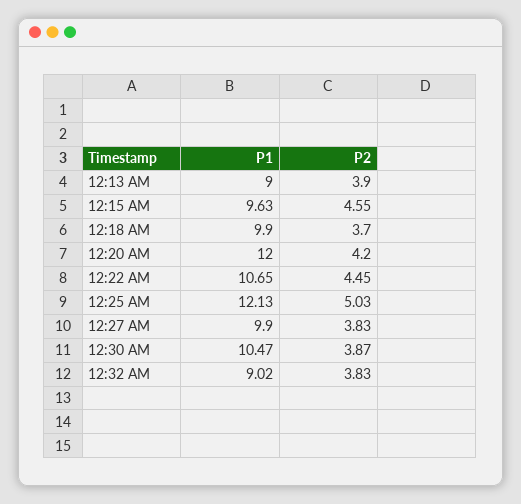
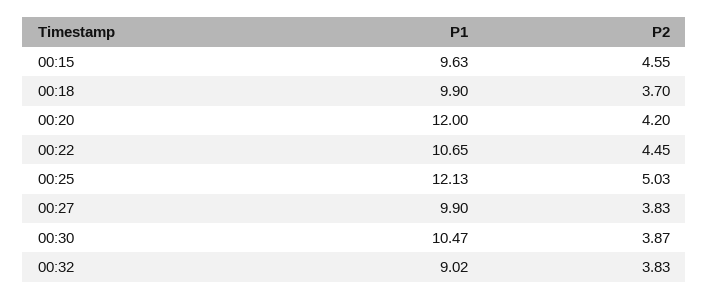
  {
    "P1": {
-     "12:13 AM": 9,
      "12:15 AM": 9.63,
      "12:18 AM": 9.9,
      "12:20 AM": 12,
      "12:22 AM": 10.65,
      "12:25 AM": 12.13,
      "12:27 AM": 9.9,
      "12:30 AM": 10.47,
      "12:32 AM": 9.02
    },
    "P2": {
-     "12:13 AM": 3.9,
      "12:15 AM": 4.55,
      "12:18 AM": 3.7,
      "12:20 AM": 4.2,
      "12:22 AM": 4.45,
      "12:25 AM": 5.03,
      "12:27 AM": 3.83,
      "12:30 AM": 3.87,
      "12:32 AM": 3.83
    }
  }

